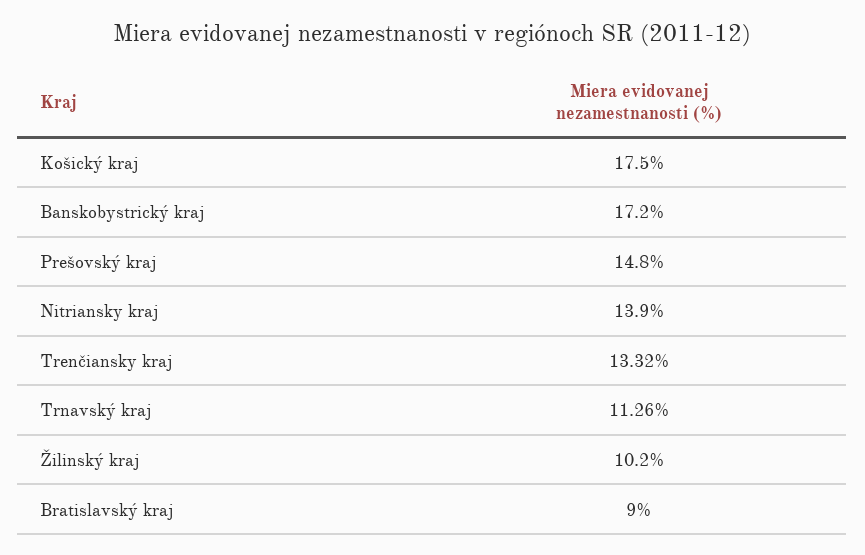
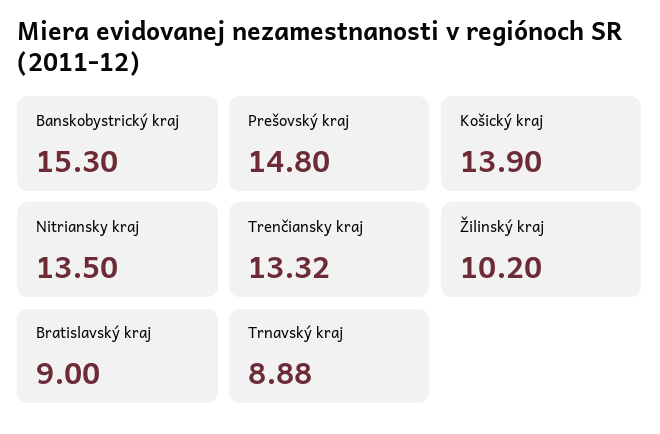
  {
-   "Košický kraj": 17.5,
+   "Košický kraj": 13.9,
-   "Banskobystrický kraj": 17.2,
+   "Banskobystrický kraj": 15.3,
    "Prešovský kraj": 14.8,
-   "Nitriansky kraj": 13.9,
+   "Nitriansky kraj": 13.5,
    "Trenčiansky kraj": 13.32,
-   "Trnavský kraj": 11.26,
+   "Trnavský kraj": 8.88,
    "Žilinský kraj": 10.2,
    "Bratislavský kraj": 9
  }

